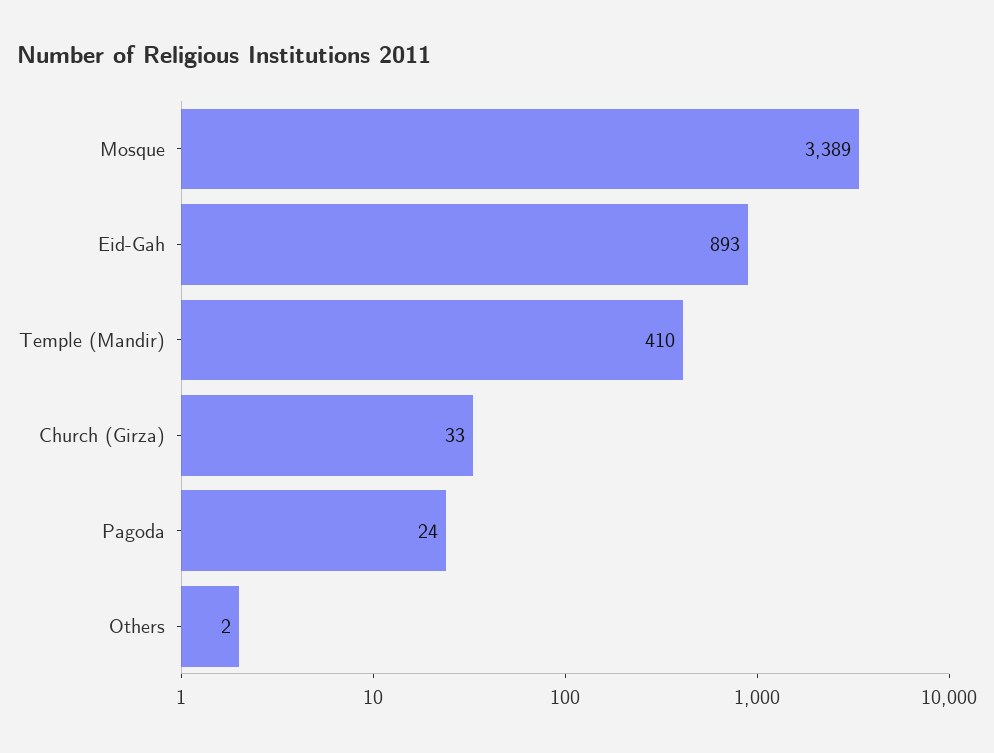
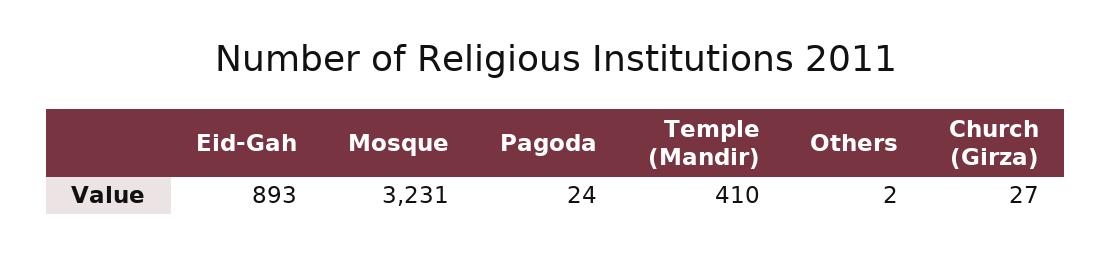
  {
-   "Mosque": 3389,
+   "Mosque": 3231,
    "Eid-Gah": 893,
    "Temple (Mandir)": 410,
-   "Church (Girza)": 33,
+   "Church (Girza)": 27,
    "Pagoda": 24,
    "Others": 2
  }

